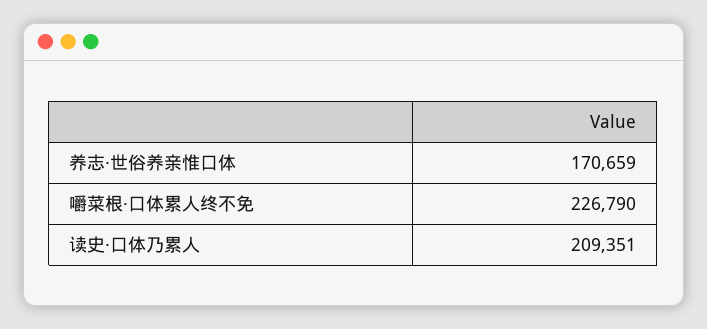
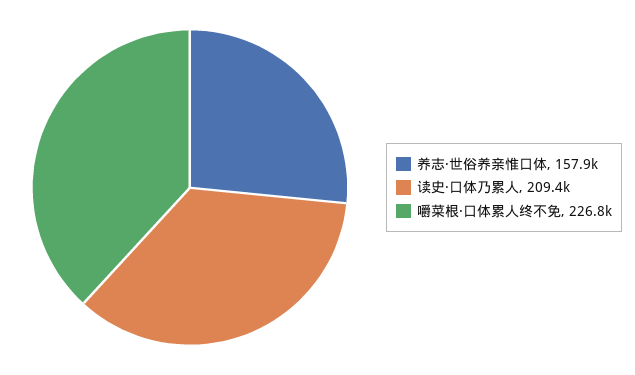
  {
-   "养志·世俗养亲惟口体": 170659,
+   "养志·世俗养亲惟口体": 157900,
    "嚼菜根·口体累人终不免": 226790,
    "读史·口体乃累人": 209351
  }

